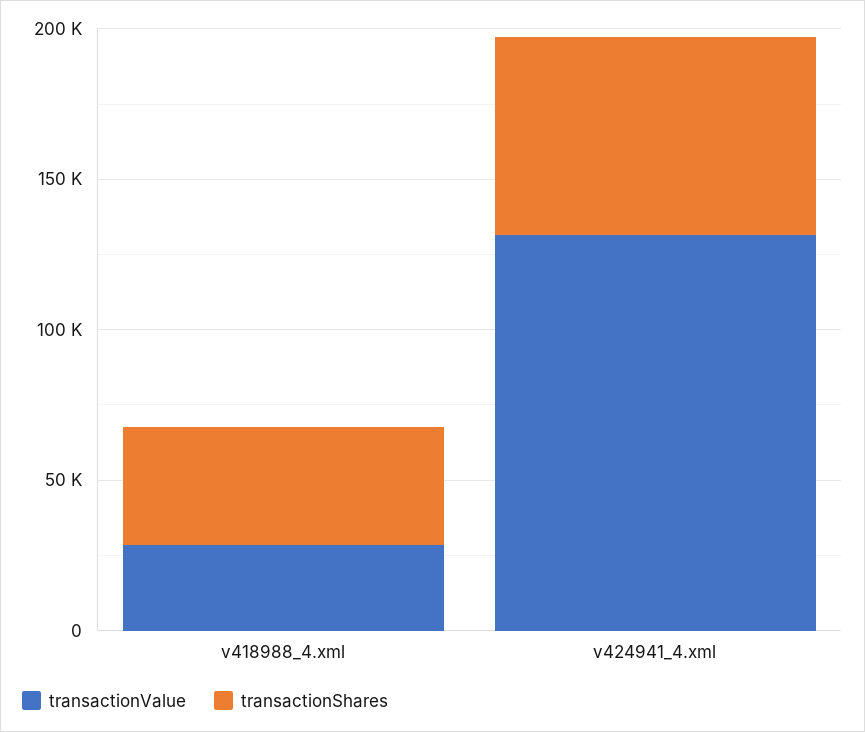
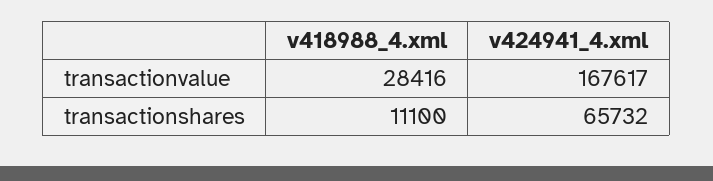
  {
    "transactionValue": {
      "v418988_4.xml": 28416,
-     "v424941_4.xml": 130000
+     "v424941_4.xml": 167617
    },
    "transactionShares": {
-     "v418988_4.xml": 40000,
+     "v418988_4.xml": 11100,
      "v424941_4.xml": 65732
    }
  }

